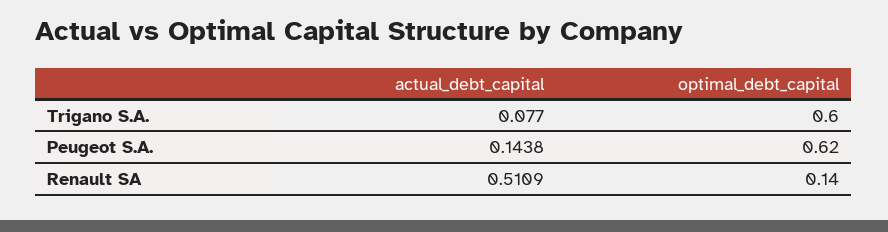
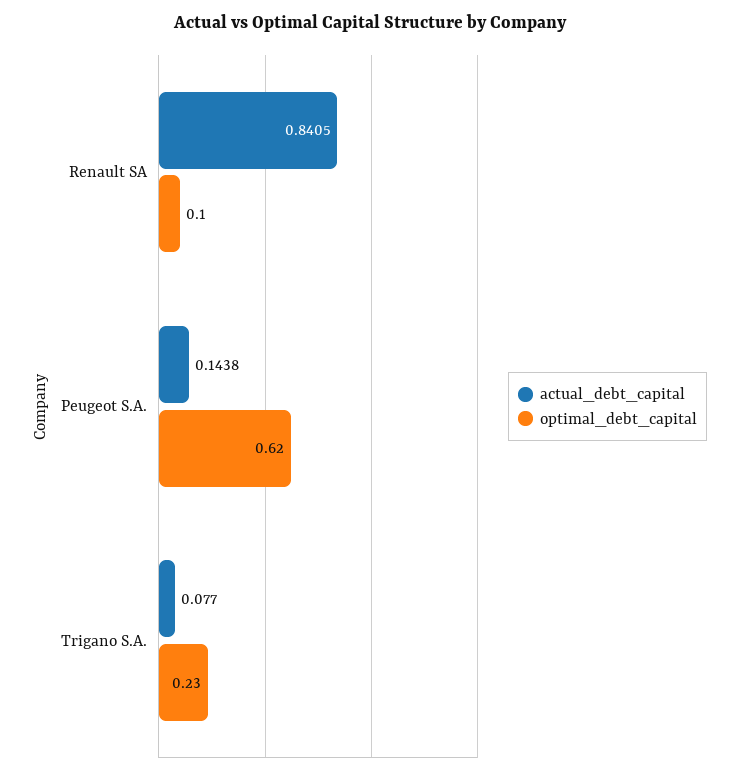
  {
    "actual_debt_capital": {
      "Trigano S.A.": 0.077,
      "Peugeot S.A.": 0.1438,
-     "Renault SA": 0.5109
+     "Renault SA": 0.8405
    },
    "optimal_debt_capital": {
-     "Trigano S.A.": 0.6,
+     "Trigano S.A.": 0.23,
      "Peugeot S.A.": 0.62,
-     "Renault SA": 0.14
+     "Renault SA": 0.1
    }
  }

